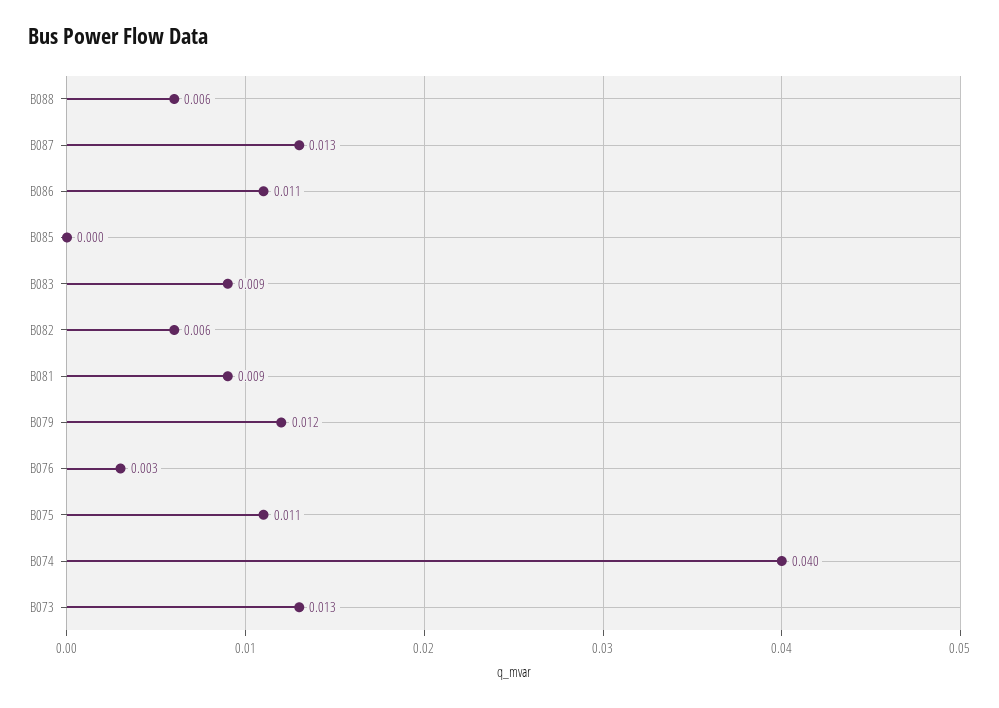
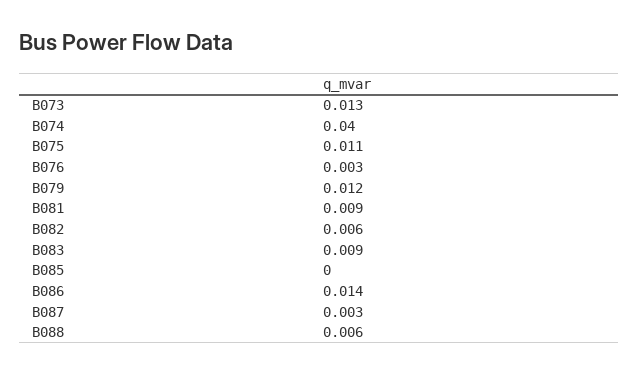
  {
    "B088": 0.006,
-   "B087": 0.013,
+   "B087": 0.003,
-   "B086": 0.011,
+   "B086": 0.014,
    "B085": 0,
    "B083": 0.009,
    "B082": 0.006,
    "B081": 0.009,
    "B079": 0.012,
    "B076": 0.003,
    "B075": 0.011,
    "B074": 0.04,
    "B073": 0.013
  }

